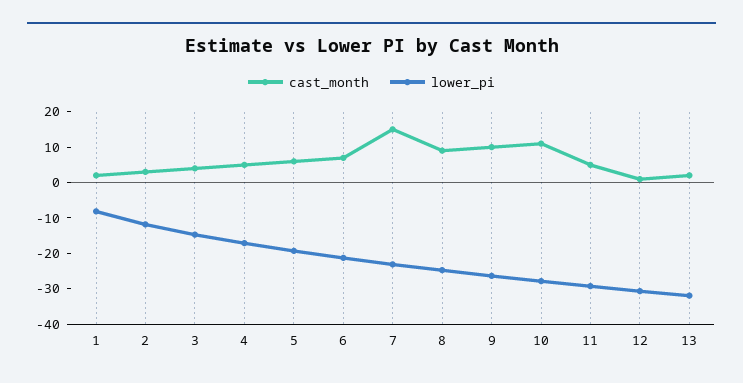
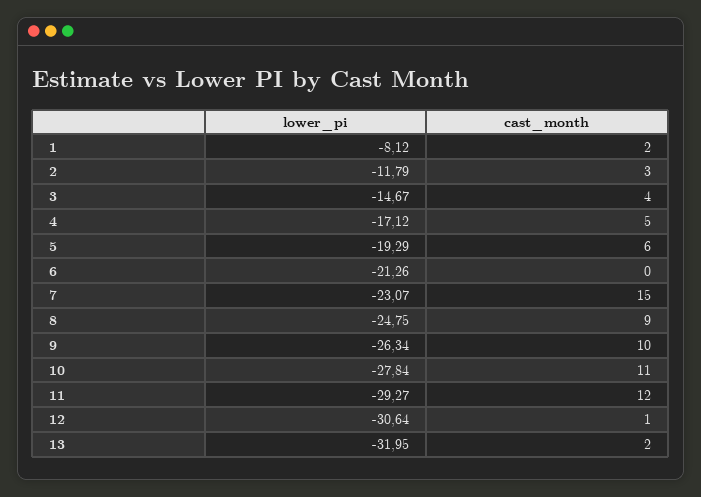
  {
    "cast_month": {
      "1": 2,
      "2": 3,
      "3": 4,
      "4": 5,
      "5": 6,
-     "6": 7.5,
+     "6": 0,
      "7": 15,
      "8": 9,
      "9": 10,
      "10": 11,
-     "11": 5,
+     "11": 12,
      "12": 1,
      "13": 2
    },
    "lower_pi": {
      "1": -8.12,
      "2": -11.79,
      "3": -14.67,
      "4": -17.12,
      "5": -19.29,
      "6": -21.26,
      "7": -23.07,
      "8": -24.75,
      "9": -26.34,
      "10": -27.84,
      "11": -29.27,
      "12": -30.64,
      "13": -31.95
    }
  }

